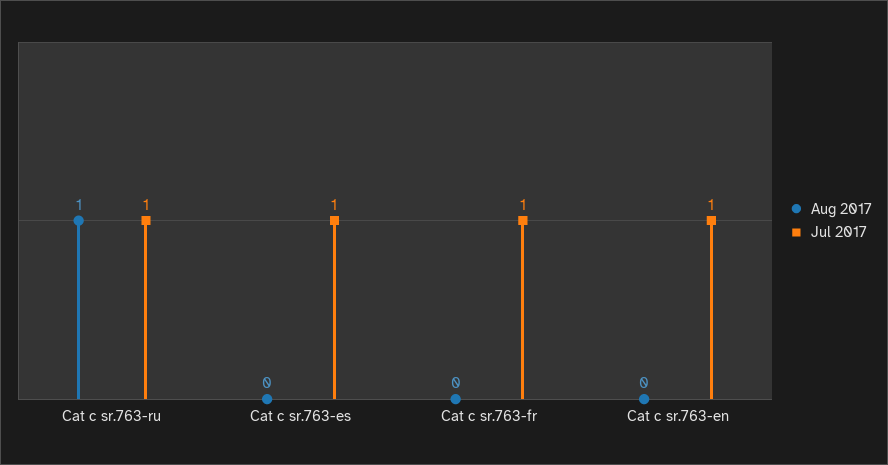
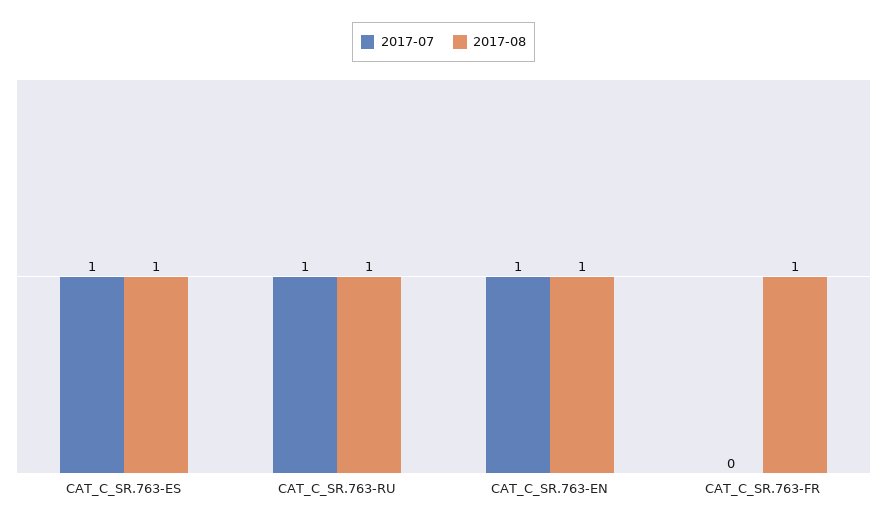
  {
    "Aug 2017": {
      "Cat c sr.763-ru": 1,
-     "Cat c sr.763-es": 0,
+     "Cat c sr.763-es": 1,
-     "Cat c sr.763-fr": 0,
+     "Cat c sr.763-fr": 1,
-     "Cat c sr.763-en": 0
+     "Cat c sr.763-en": 1
    },
    "Jul 2017": {
      "Cat c sr.763-ru": 1,
      "Cat c sr.763-es": 1,
-     "Cat c sr.763-fr": 1,
+     "Cat c sr.763-fr": 0,
      "Cat c sr.763-en": 1
    }
  }

